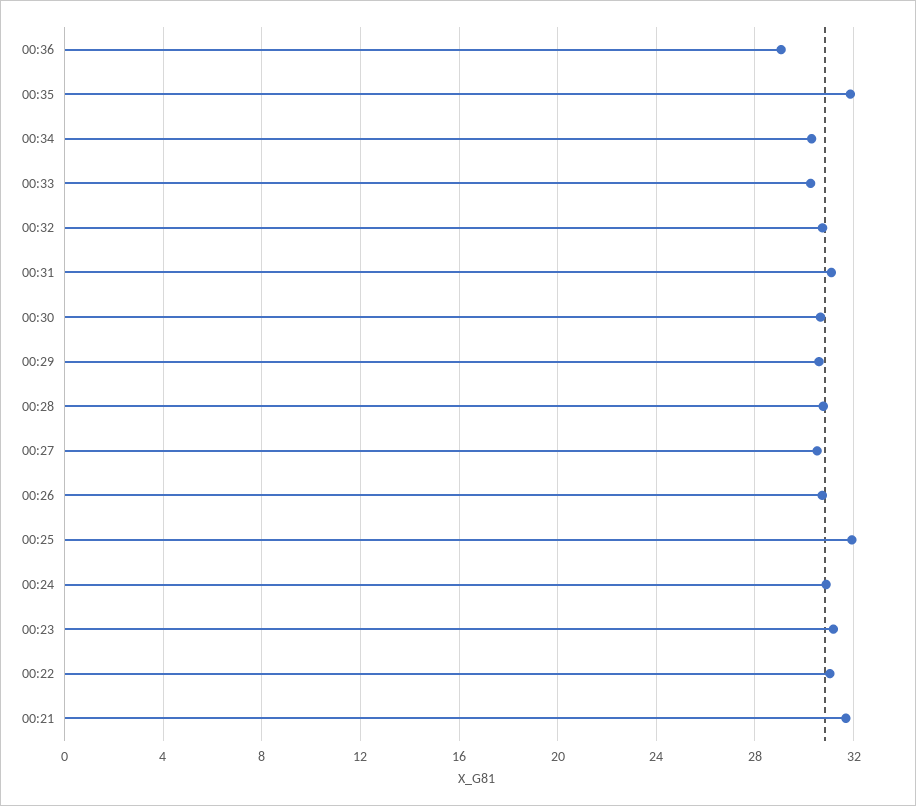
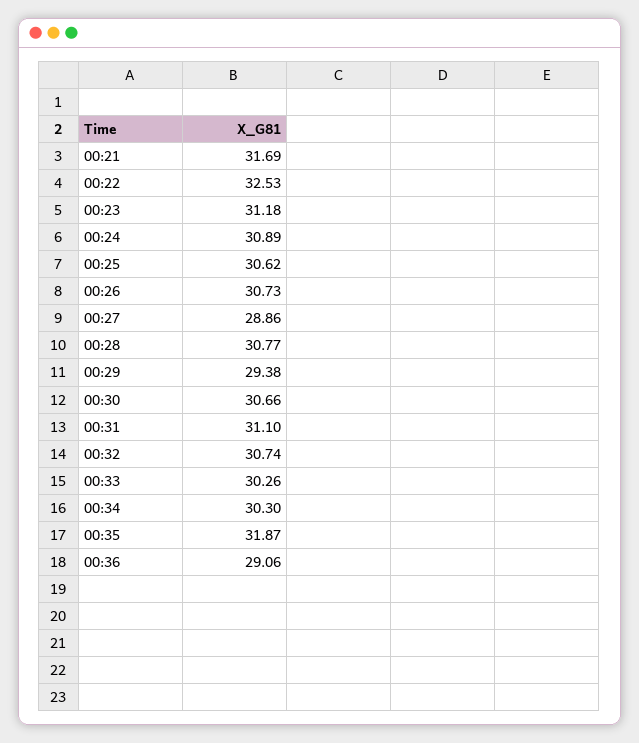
  {
    "00:36": 29.06,
    "00:35": 31.87,
    "00:34": 30.3,
    "00:33": 30.26,
    "00:32": 30.74,
    "00:31": 31.1,
    "00:30": 30.66,
-   "00:29": 30.5,
+   "00:29": 29.38,
    "00:28": 30.77,
-   "00:27": 30.5,
+   "00:27": 28.86,
    "00:26": 30.73,
-   "00:25": 32,
+   "00:25": 30.62,
    "00:24": 30.89,
    "00:23": 31.18,
-   "00:22": 31,
+   "00:22": 32.53,
    "00:21": 31.69
  }

